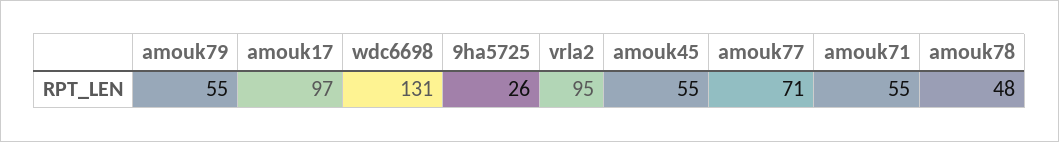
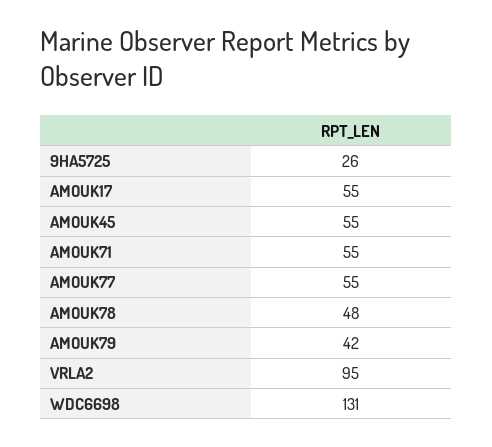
  {
-   "amouk79": 55,
+   "amouk79": 42,
-   "amouk17": 97,
+   "amouk17": 55,
    "wdc6698": 131,
    "9ha5725": 26,
    "vrla2": 95,
    "amouk45": 55,
-   "amouk77": 71,
+   "amouk77": 55,
    "amouk71": 55,
    "amouk78": 48
  }

